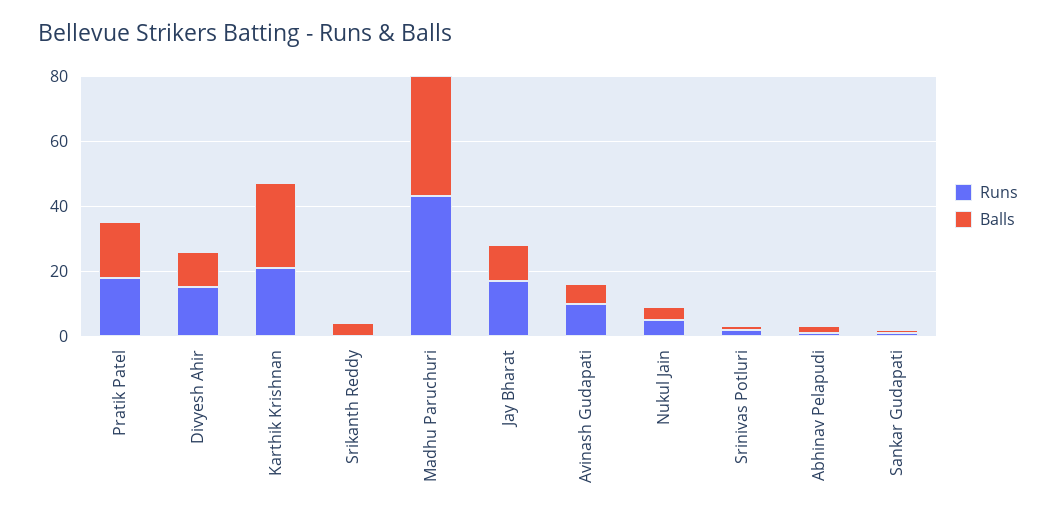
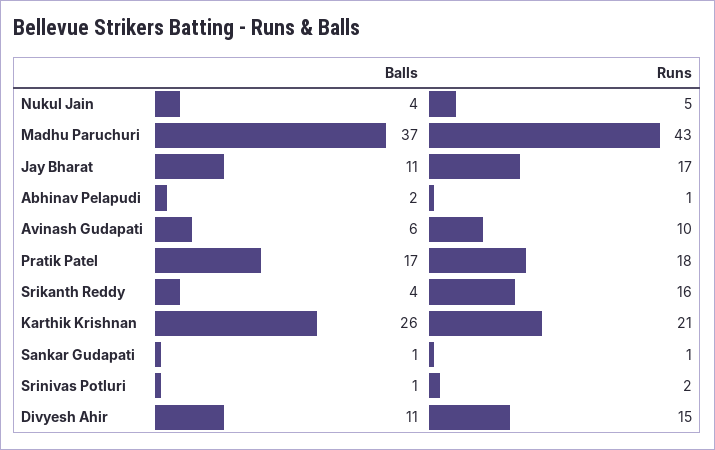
  {
    "Runs": {
      "Pratik Patel": 18,
      "Divyesh Ahir": 15,
      "Karthik Krishnan": 21,
-     "Srikanth Reddy": 0,
+     "Srikanth Reddy": 16,
      "Madhu Paruchuri": 43,
      "Jay Bharat": 17,
      "Avinash Gudapati": 10,
      "Nukul Jain": 5,
      "Srinivas Potluri": 2,
      "Abhinav Pelapudi": 1,
      "Sankar Gudapati": 1
    },
    "Balls": {
      "Pratik Patel": 17,
      "Divyesh Ahir": 11,
      "Karthik Krishnan": 26,
      "Srikanth Reddy": 4,
      "Madhu Paruchuri": 37,
      "Jay Bharat": 11,
      "Avinash Gudapati": 6,
      "Nukul Jain": 4,
      "Srinivas Potluri": 1,
      "Abhinav Pelapudi": 2,
      "Sankar Gudapati": 1
    }
  }

